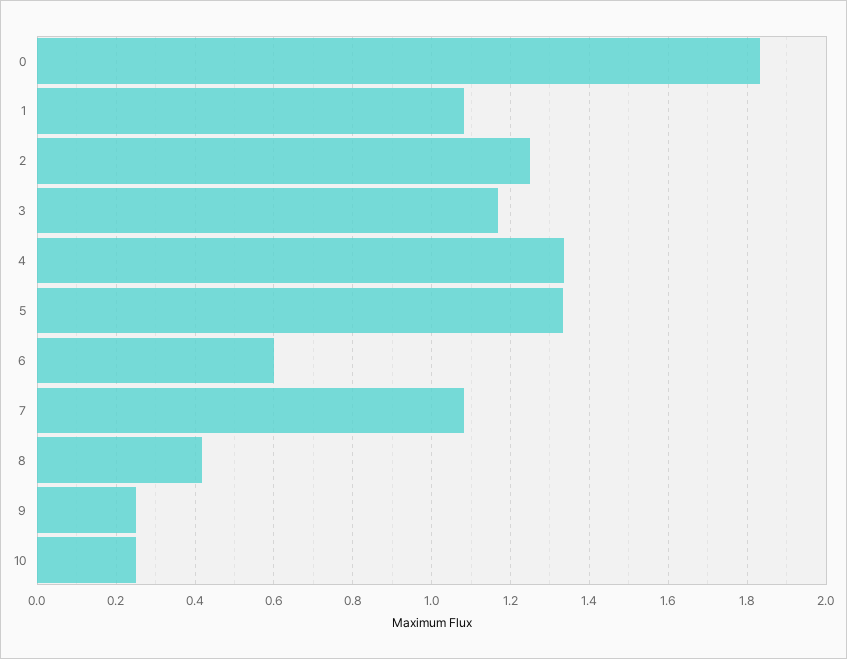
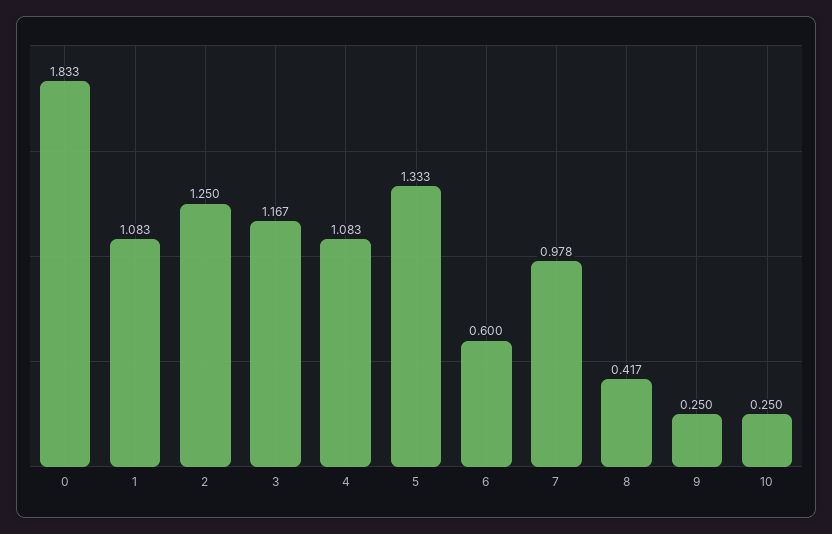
  {
    "0": 1.833,
    "1": 1.083,
    "2": 1.25,
    "3": 1.167,
-   "4": 1.34,
+   "4": 1.083,
    "5": 1.333,
    "6": 0.6,
-   "7": 1.08,
+   "7": 0.978,
    "8": 0.417,
    "9": 0.25,
    "10": 0.25
  }

